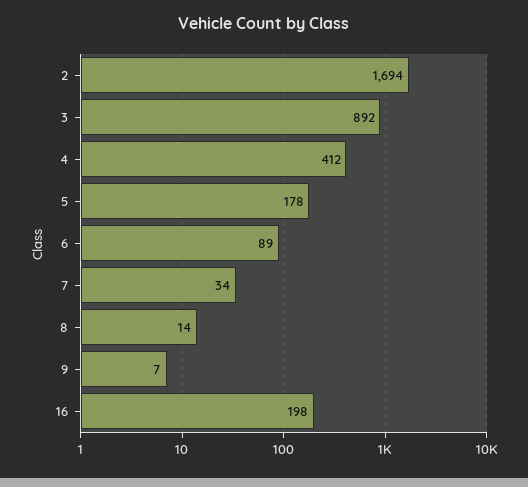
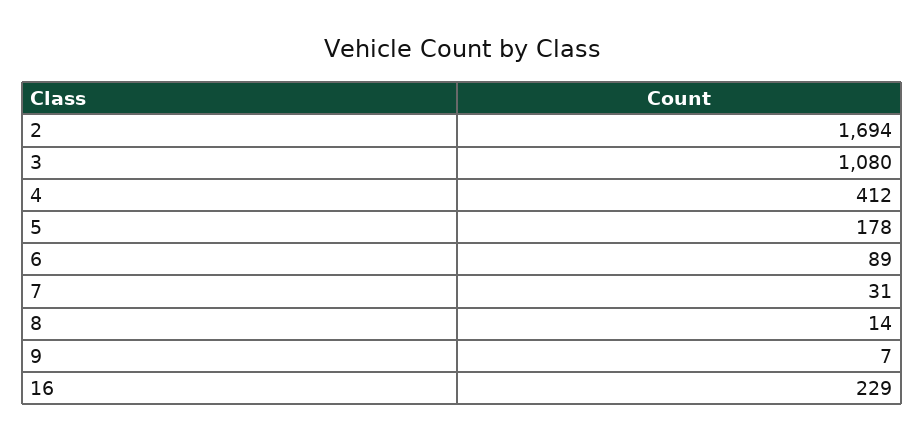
  {
    "2": 1694,
-   "3": 892,
+   "3": 1080,
    "4": 412,
    "5": 178,
    "6": 89,
-   "7": 34,
+   "7": 31,
    "8": 14,
    "9": 7,
-   "16": 198
+   "16": 229
  }

